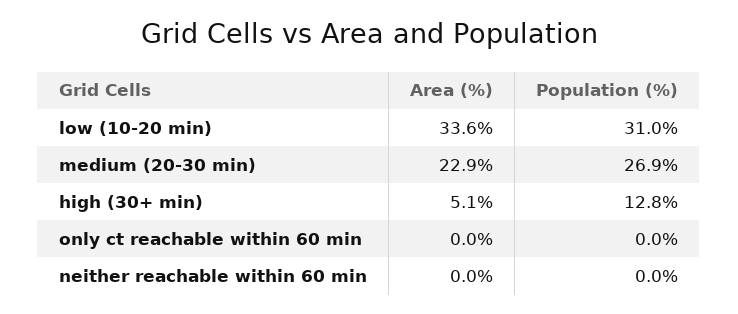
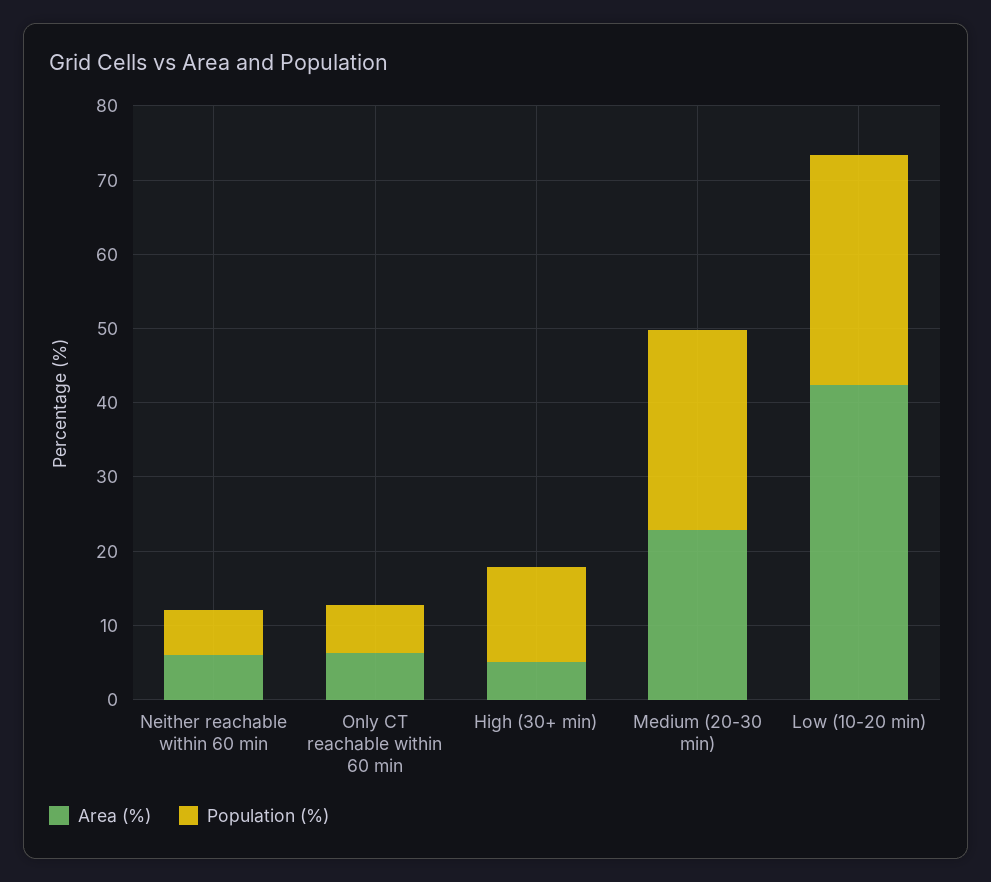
  {
    "Area (%)": {
-     "low (10-20 min)": 33.6,
+     "low (10-20 min)": 42,
      "medium (20-30 min)": 22.9,
      "high (30+ min)": 5.1,
-     "only ct reachable within 60 min": 0,
+     "only ct reachable within 60 min": 6,
-     "neither reachable within 60 min": 0
+     "neither reachable within 60 min": 6
    },
    "Population (%)": {
      "low (10-20 min)": 31,
      "medium (20-30 min)": 26.9,
      "high (30+ min)": 12.8,
-     "only ct reachable within 60 min": 0,
+     "only ct reachable within 60 min": 6,
-     "neither reachable within 60 min": 0
+     "neither reachable within 60 min": 6
    }
  }

